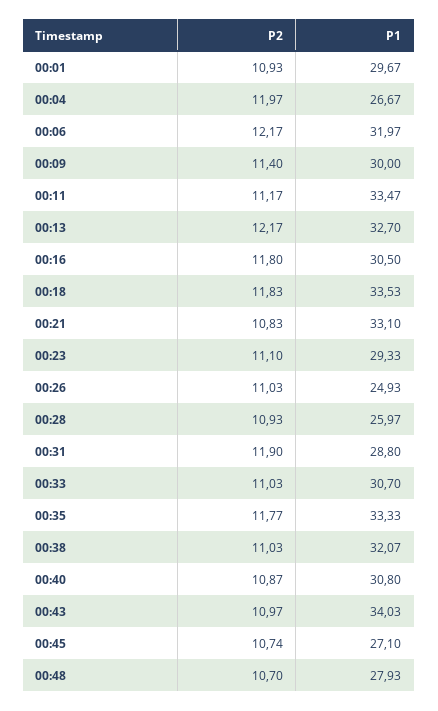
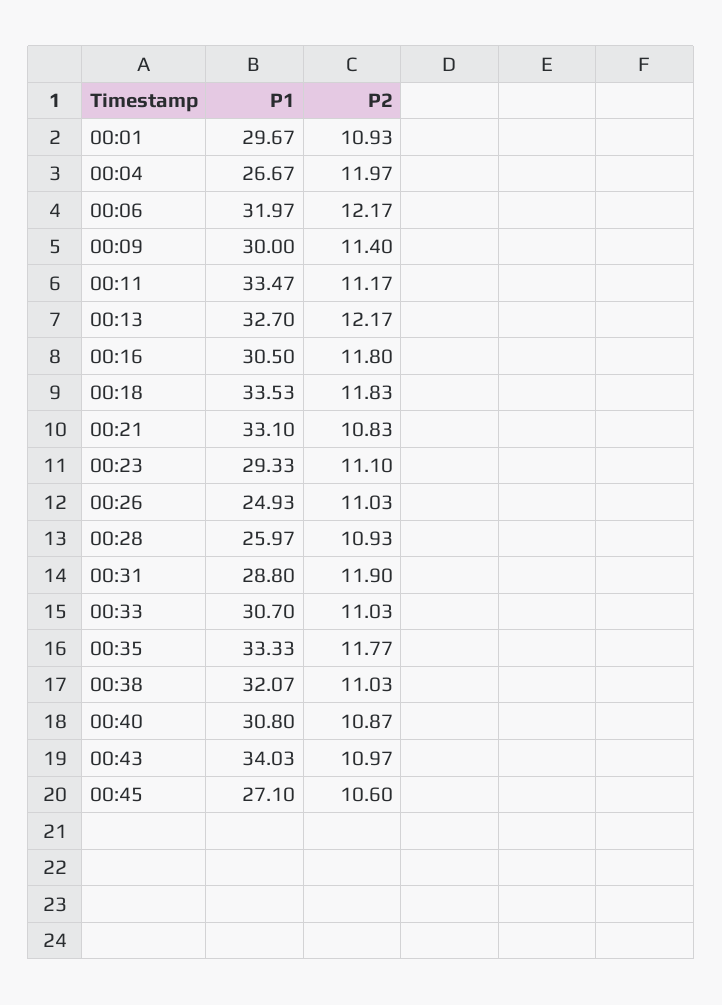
  {
    "P2": {
      "00:01": 10.93,
      "00:04": 11.97,
      "00:06": 12.17,
      "00:09": 11.4,
      "00:11": 11.17,
      "00:13": 12.17,
      "00:16": 11.8,
      "00:18": 11.83,
      "00:21": 10.83,
      "00:23": 11.1,
      "00:26": 11.03,
      "00:28": 10.93,
      "00:31": 11.9,
      "00:33": 11.03,
      "00:35": 11.77,
      "00:38": 11.03,
      "00:40": 10.87,
      "00:43": 10.97,
-     "00:45": 10.74,
+     "00:45": 10.6
-     "00:48": 10.7
    },
    "P1": {
      "00:01": 29.67,
      "00:04": 26.67,
      "00:06": 31.97,
      "00:09": 30,
      "00:11": 33.47,
      "00:13": 32.7,
      "00:16": 30.5,
      "00:18": 33.53,
      "00:21": 33.1,
      "00:23": 29.33,
      "00:26": 24.93,
      "00:28": 25.97,
      "00:31": 28.8,
      "00:33": 30.7,
      "00:35": 33.33,
      "00:38": 32.07,
      "00:40": 30.8,
      "00:43": 34.03,
-     "00:45": 27.1,
+     "00:45": 27.1
-     "00:48": 27.93
    }
  }

